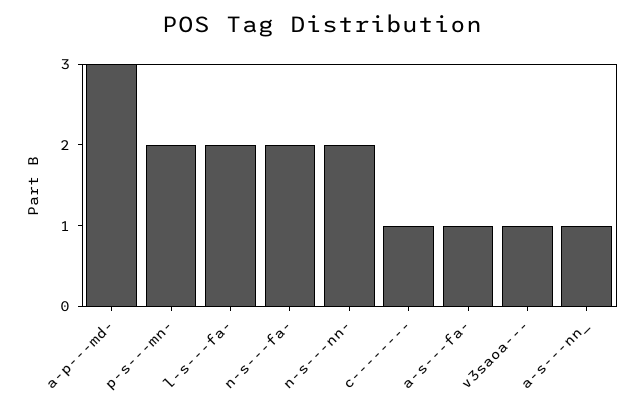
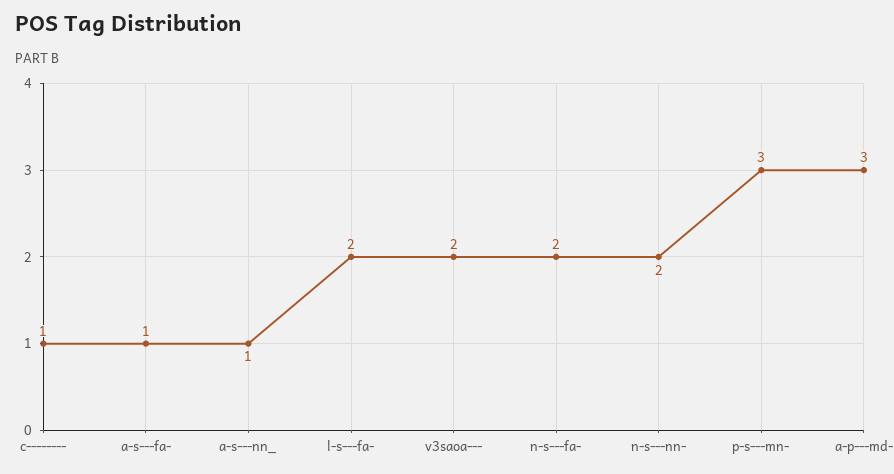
  {
    "a-p---md-": 3,
-   "p-s---mn-": 2,
+   "p-s---mn-": 3,
    "l-s---fa-": 2,
    "n-s---fa-": 2,
    "n-s---nn-": 2,
    "c--------": 1,
    "a-s---fa-": 1,
-   "v3saoa---": 1,
+   "v3saoa---": 2,
    "a-s---nn_": 1
  }

